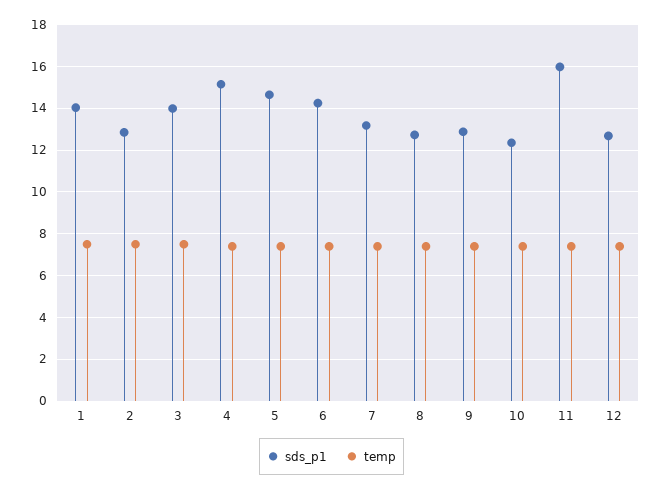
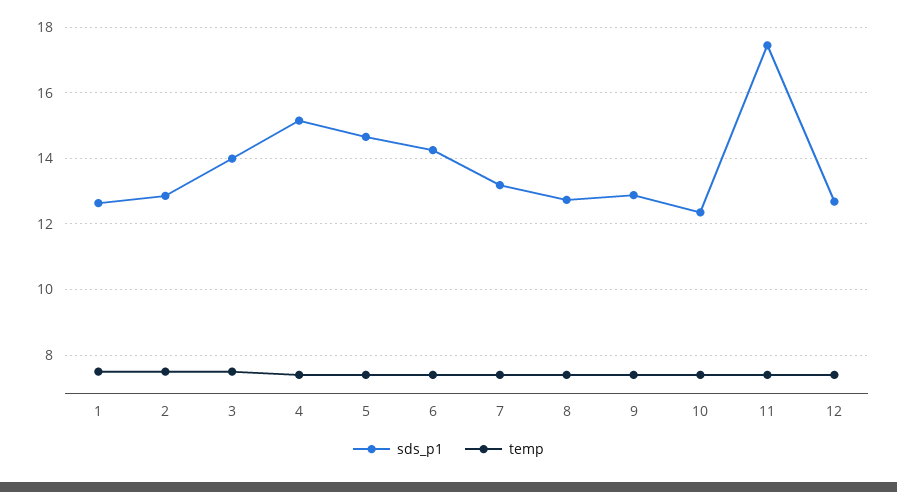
  {
    "sds_p1": {
-     "1": 14,
+     "1": 12.6,
      "2": 12.8,
      "3": 14,
      "4": 15.2,
      "5": 14.6,
      "6": 14.2,
      "7": 13.2,
      "8": 12.8,
      "9": 12.8,
      "10": 12.4,
-     "11": 16,
+     "11": 17.4,
      "12": 12.6
    },
    "temp": {
      "1": 7.6,
      "2": 7.6,
      "3": 7.6,
      "4": 7.4,
      "5": 7.4,
      "6": 7.4,
      "7": 7.4,
      "8": 7.4,
      "9": 7.4,
      "10": 7.4,
      "11": 7.4,
      "12": 7.4
    }
  }

